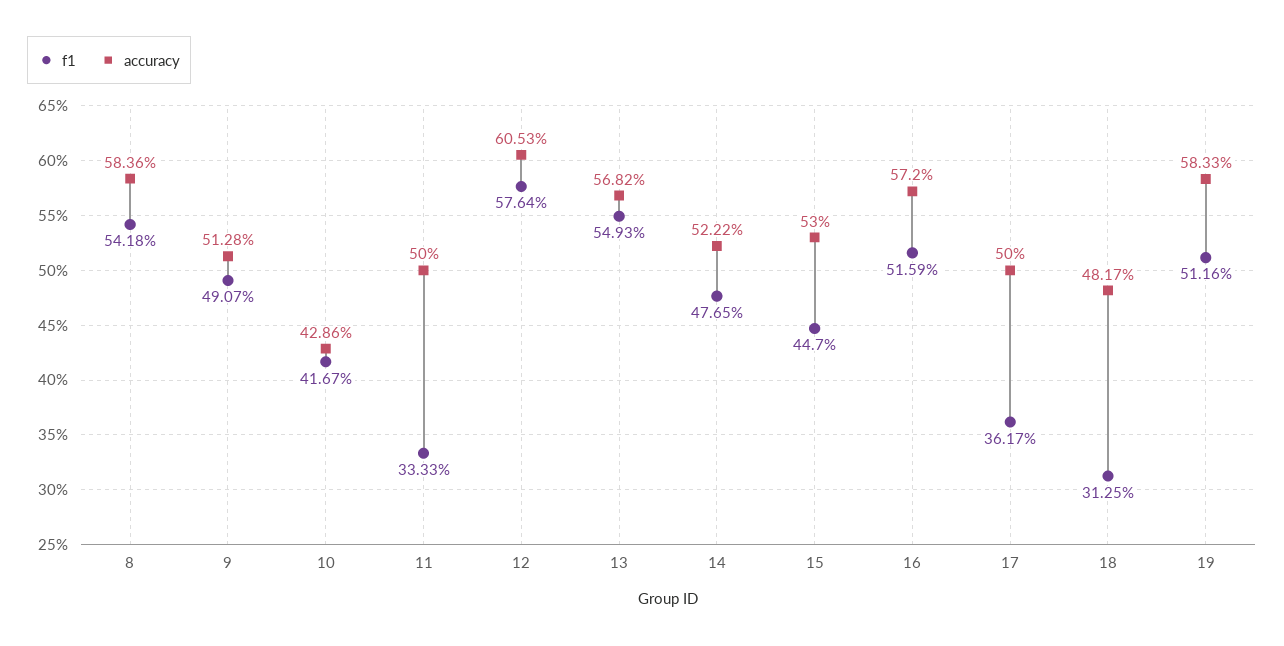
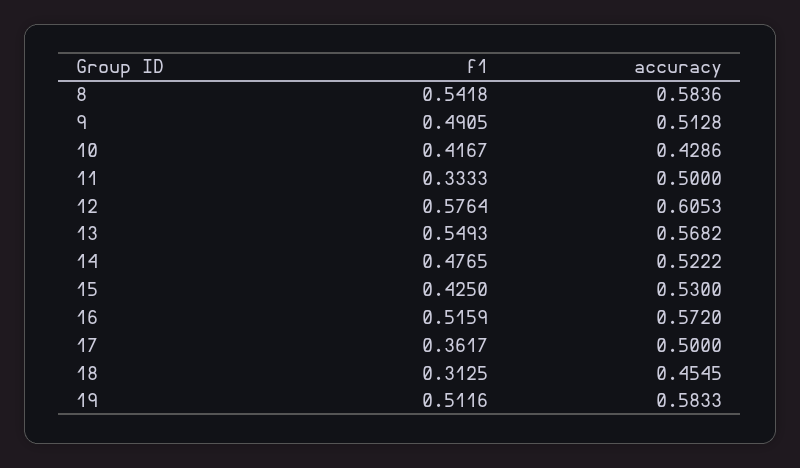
  {
    "f1": {
      "8": 0.5418,
-     "9": 0.4907,
+     "9": 0.4905,
      "10": 0.4167,
      "11": 0.3333,
      "12": 0.5764,
      "13": 0.5493,
      "14": 0.4765,
-     "15": 0.447,
+     "15": 0.425,
      "16": 0.5159,
      "17": 0.3617,
      "18": 0.3125,
      "19": 0.5116
    },
    "accuracy": {
      "8": 0.5836,
      "9": 0.5128,
      "10": 0.4286,
      "11": 0.5,
      "12": 0.6053,
      "13": 0.5682,
      "14": 0.5222,
      "15": 0.53,
      "16": 0.572,
      "17": 0.5,
-     "18": 0.4817,
+     "18": 0.4545,
      "19": 0.5833
    }
  }

